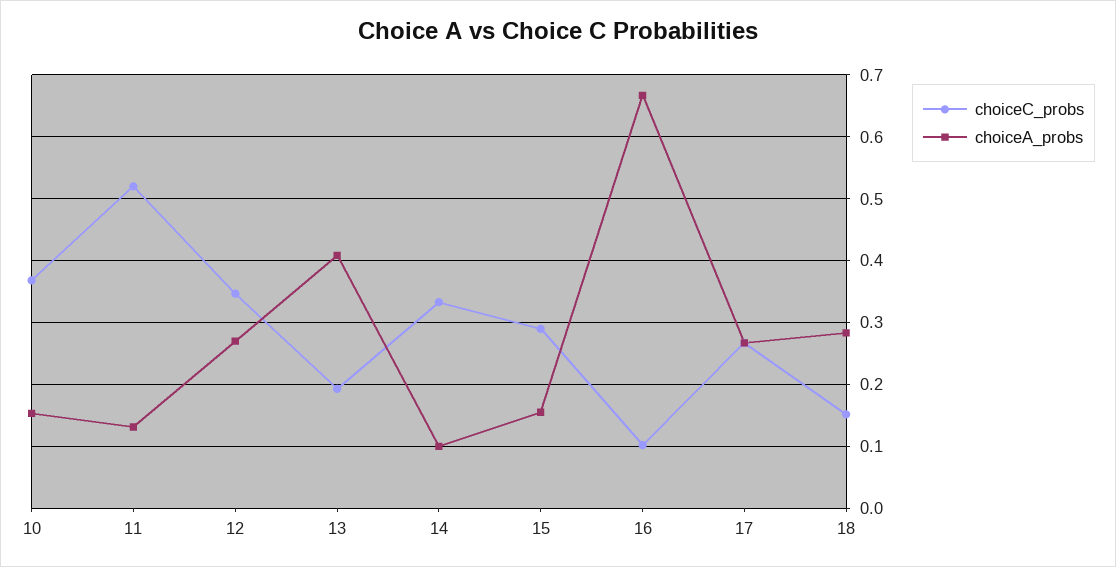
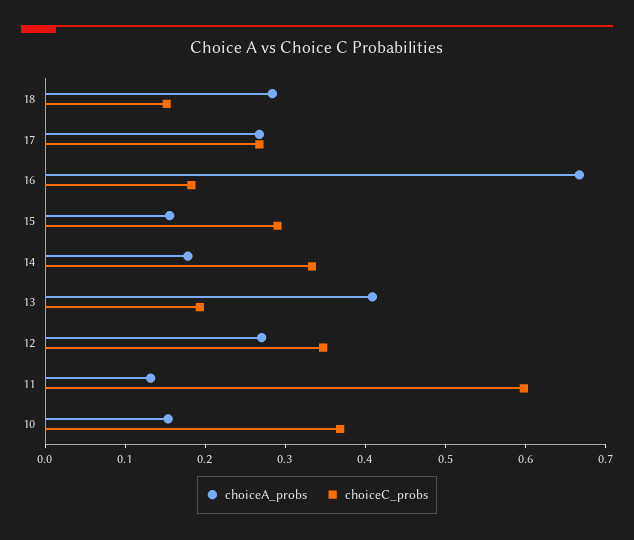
  {
    "choiceC_probs": {
      "10": 0.37,
-     "11": 0.52,
+     "11": 0.6,
      "12": 0.35,
      "13": 0.19,
      "14": 0.33,
      "15": 0.29,
-     "16": 0.1,
+     "16": 0.18,
      "17": 0.27,
      "18": 0.15
    },
    "choiceA_probs": {
      "10": 0.15,
      "11": 0.13,
      "12": 0.27,
      "13": 0.41,
-     "14": 0.1,
+     "14": 0.18,
      "15": 0.16,
      "16": 0.67,
      "17": 0.27,
      "18": 0.28
    }
  }

